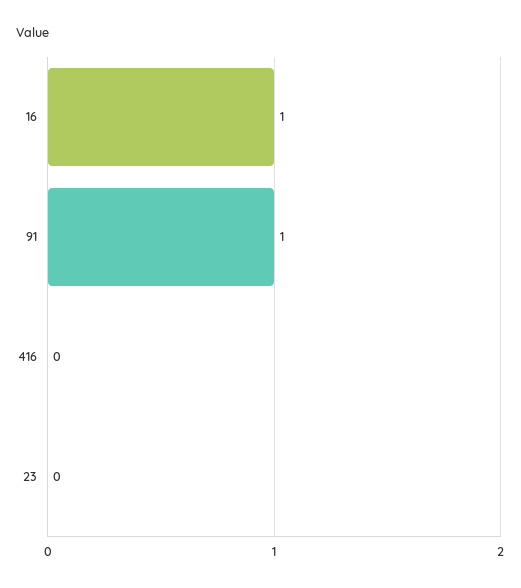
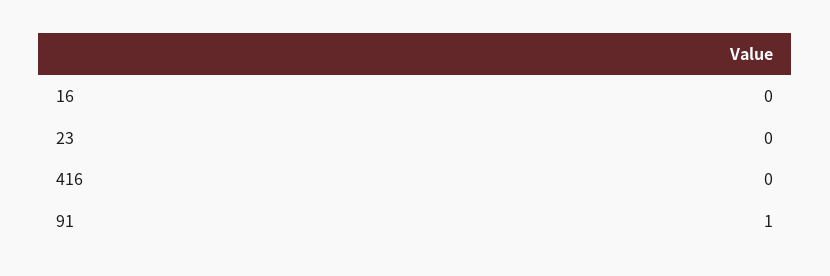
  {
-   "16": 1,
+   "16": 0,
    "91": 1,
    "416": 0,
    "23": 0
  }

